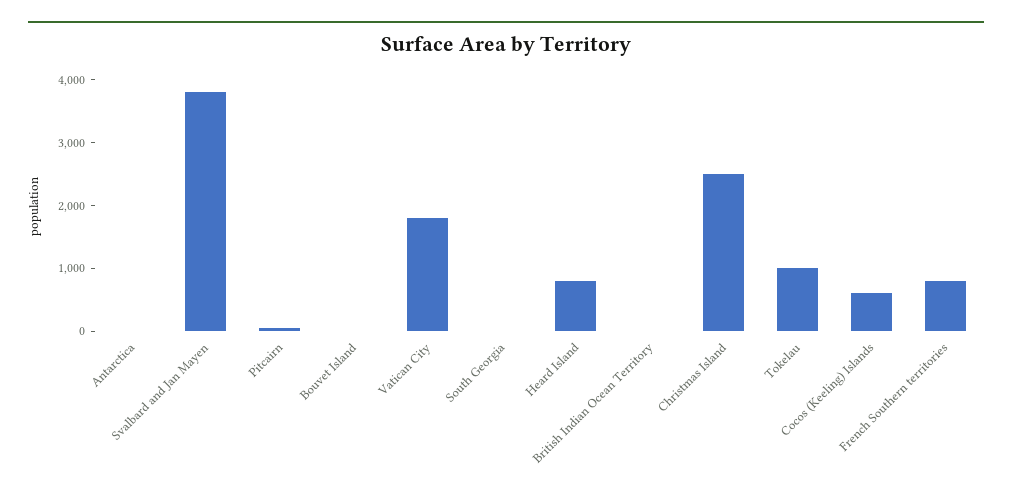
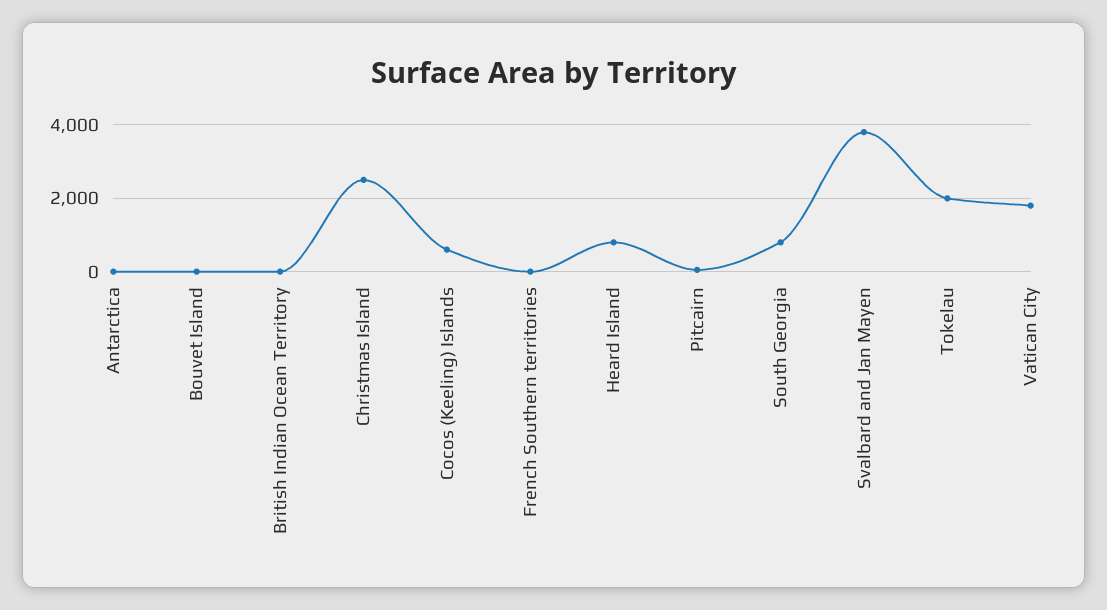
  {
    "Antarctica": 0,
    "Svalbard and Jan Mayen": 3800,
    "Pitcairn": 0,
    "Bouvet Island": 0,
    "Vatican City": 1800,
-   "South Georgia": 0,
+   "South Georgia": 800,
    "Heard Island": 800,
    "British Indian Ocean Territory": 0,
    "Christmas Island": 2600,
-   "Tokelau": 1000,
+   "Tokelau": 2000,
    "Cocos (Keeling) Islands": 600,
-   "French Southern territories": 800
+   "French Southern territories": 0
  }

